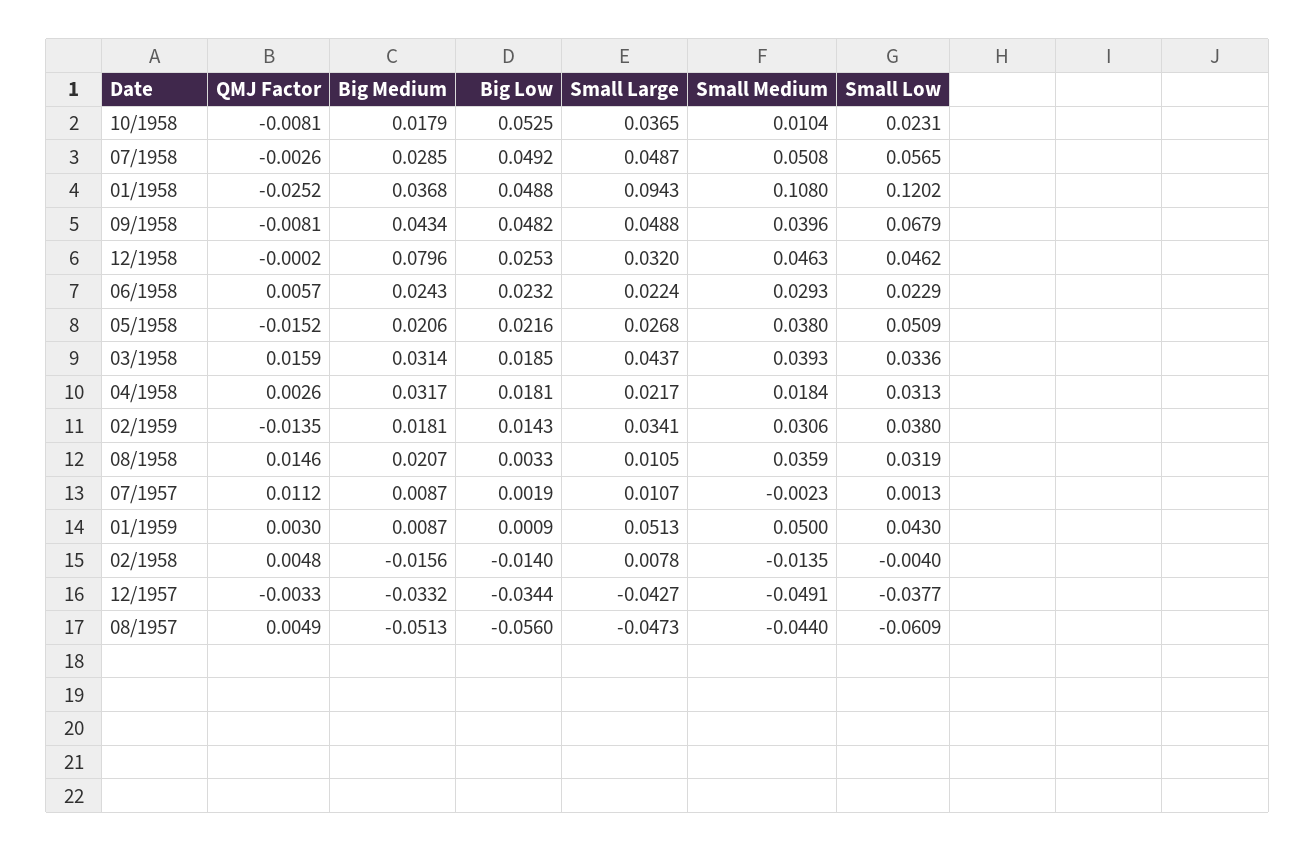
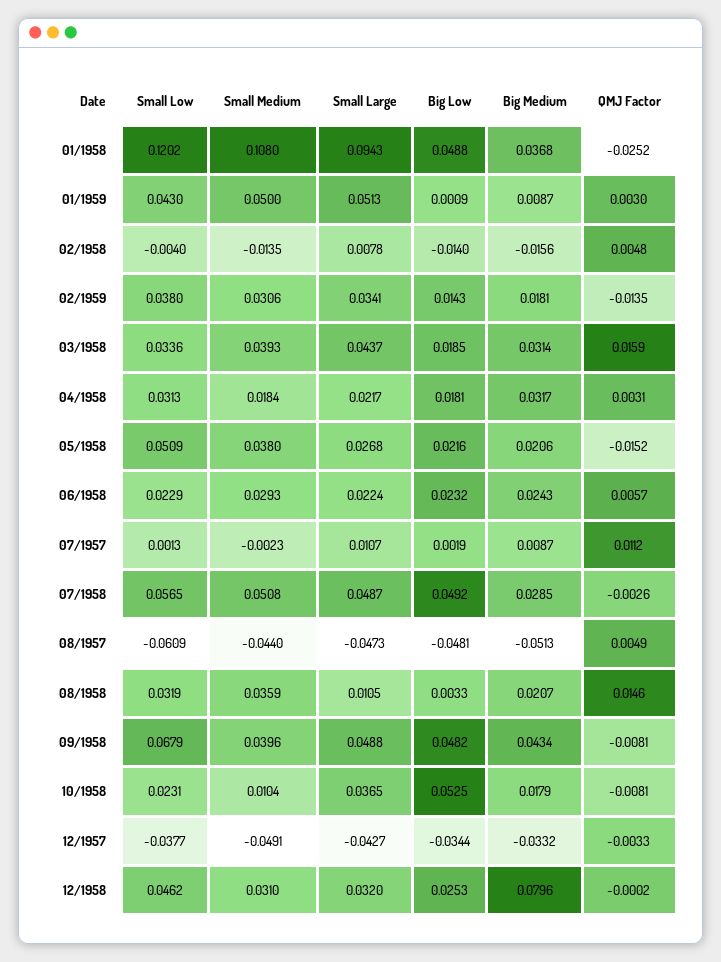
  {
    "QMJ Factor": {
      "10/1958": -0.0081,
      "07/1958": -0.0026,
      "01/1958": -0.0252,
      "09/1958": -0.0081,
      "12/1958": -0.0002,
      "06/1958": 0.0057,
      "05/1958": -0.0152,
      "03/1958": 0.0159,
-     "04/1958": 0.0026,
+     "04/1958": 0.0031,
      "02/1959": -0.0135,
      "08/1958": 0.0146,
      "07/1957": 0.0112,
      "01/1959": 0.003,
      "02/1958": 0.0048,
      "12/1957": -0.0033,
      "08/1957": 0.0049
    },
    "Big Medium": {
      "10/1958": 0.0179,
      "07/1958": 0.0285,
      "01/1958": 0.0368,
      "09/1958": 0.0434,
      "12/1958": 0.0796,
      "06/1958": 0.0243,
      "05/1958": 0.0206,
      "03/1958": 0.0314,
      "04/1958": 0.0317,
      "02/1959": 0.0181,
      "08/1958": 0.0207,
      "07/1957": 0.0087,
      "01/1959": 0.0087,
      "02/1958": -0.0156,
      "12/1957": -0.0332,
      "08/1957": -0.0513
    },
    "Big Low": {
      "10/1958": 0.0525,
      "07/1958": 0.0492,
      "01/1958": 0.0488,
      "09/1958": 0.0482,
      "12/1958": 0.0253,
      "06/1958": 0.0232,
      "05/1958": 0.0216,
      "03/1958": 0.0185,
      "04/1958": 0.0181,
      "02/1959": 0.0143,
      "08/1958": 0.0033,
      "07/1957": 0.0019,
      "01/1959": 0.0009,
      "02/1958": -0.014,
      "12/1957": -0.0344,
-     "08/1957": -0.056
+     "08/1957": -0.0481
    },
    "Small Large": {
      "10/1958": 0.0365,
      "07/1958": 0.0487,
      "01/1958": 0.0943,
      "09/1958": 0.0488,
      "12/1958": 0.032,
      "06/1958": 0.0224,
      "05/1958": 0.0268,
      "03/1958": 0.0437,
      "04/1958": 0.0217,
      "02/1959": 0.0341,
      "08/1958": 0.0105,
      "07/1957": 0.0107,
      "01/1959": 0.0513,
      "02/1958": 0.0078,
      "12/1957": -0.0427,
      "08/1957": -0.0473
    },
    "Small Medium": {
      "10/1958": 0.0104,
      "07/1958": 0.0508,
      "01/1958": 0.108,
      "09/1958": 0.0396,
-     "12/1958": 0.0463,
+     "12/1958": 0.031,
      "06/1958": 0.0293,
      "05/1958": 0.038,
      "03/1958": 0.0393,
      "04/1958": 0.0184,
      "02/1959": 0.0306,
      "08/1958": 0.0359,
      "07/1957": -0.0023,
      "01/1959": 0.05,
      "02/1958": -0.0135,
      "12/1957": -0.0491,
      "08/1957": -0.044
    },
    "Small Low": {
      "10/1958": 0.0231,
      "07/1958": 0.0565,
      "01/1958": 0.1202,
      "09/1958": 0.0679,
      "12/1958": 0.0462,
      "06/1958": 0.0229,
      "05/1958": 0.0509,
      "03/1958": 0.0336,
      "04/1958": 0.0313,
      "02/1959": 0.038,
      "08/1958": 0.0319,
      "07/1957": 0.0013,
      "01/1959": 0.043,
      "02/1958": -0.004,
      "12/1957": -0.0377,
      "08/1957": -0.0609
    }
  }

